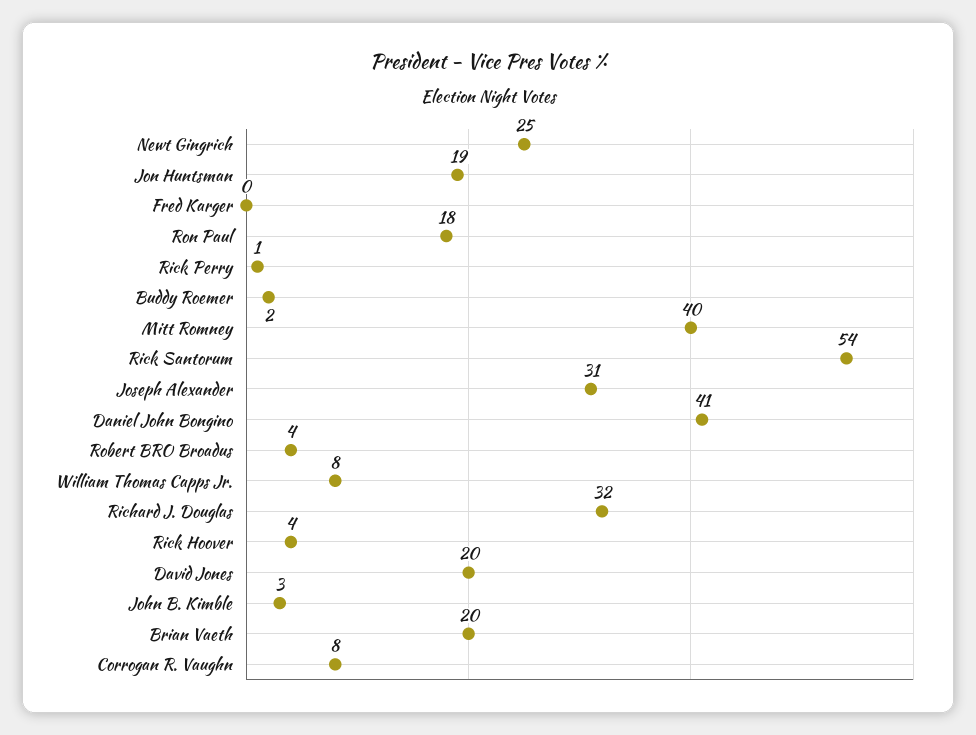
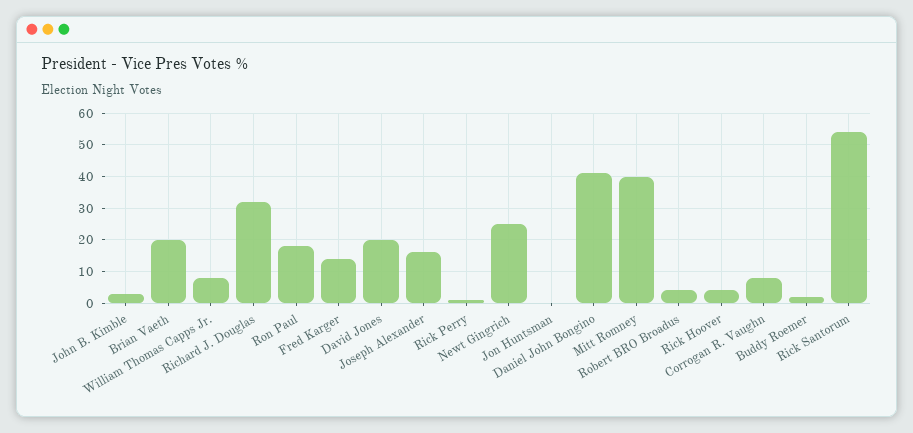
  {
    "Newt Gingrich": 25,
-   "Jon Huntsman": 19,
+   "Jon Huntsman": 0,
-   "Fred Karger": 0,
+   "Fred Karger": 15,
    "Ron Paul": 18,
    "Rick Perry": 1,
    "Buddy Roemer": 2,
    "Mitt Romney": 40,
    "Rick Santorum": 54,
-   "Joseph Alexander": 31,
+   "Joseph Alexander": 15,
    "Daniel John Bongino": 41,
    "Robert BRO Broadus": 4,
    "William Thomas Capps Jr.": 8,
    "Richard J. Douglas": 32,
    "Rick Hoover": 4,
    "David Jones": 20,
    "John B. Kimble": 3,
    "Brian Vaeth": 20,
    "Corrogan R. Vaughn": 8
  }

